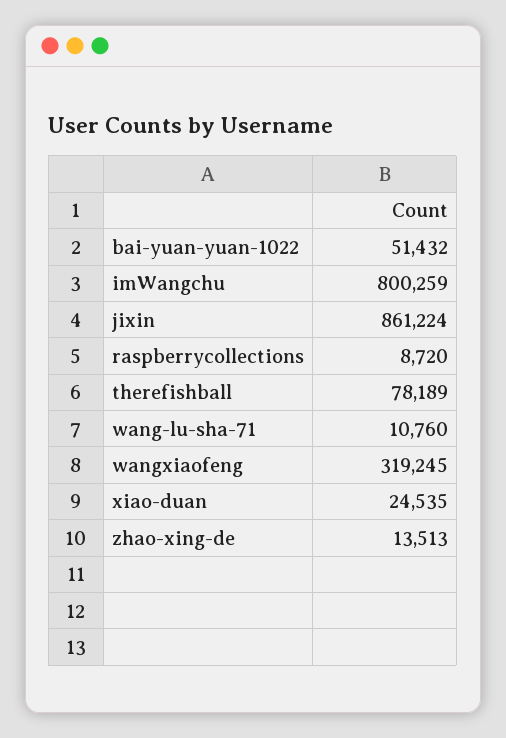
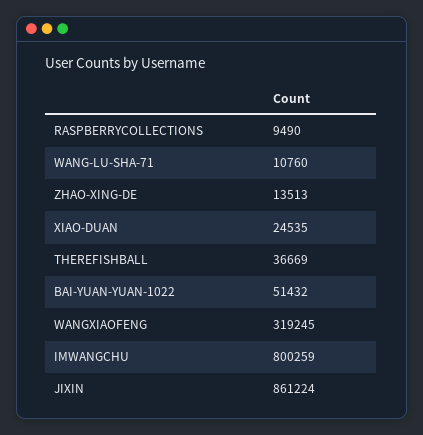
  {
    "bai-yuan-yuan-1022": 51432,
    "imWangchu": 800259,
    "jixin": 861224,
-   "raspberrycollections": 8720,
+   "raspberrycollections": 9490,
-   "therefishball": 78189,
+   "therefishball": 36669,
    "wang-lu-sha-71": 10760,
    "wangxiaofeng": 319245,
    "xiao-duan": 24535,
    "zhao-xing-de": 13513
  }

